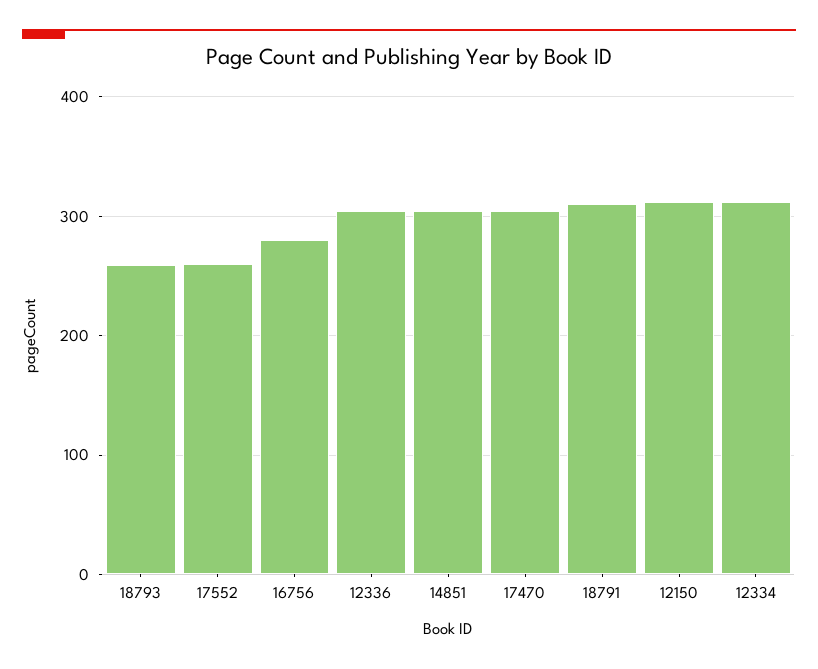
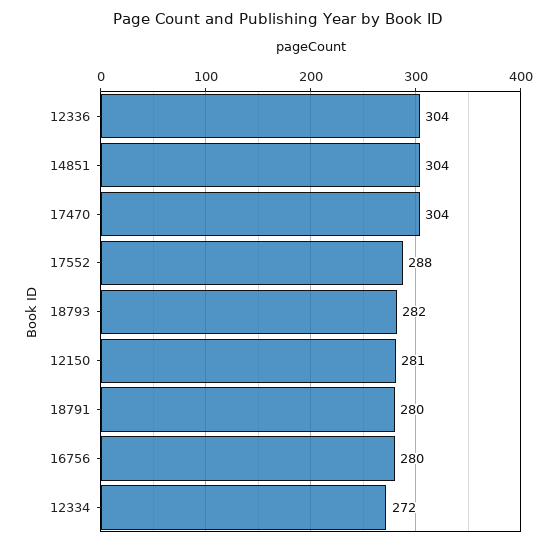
  {
-   "18793": 260,
+   "18793": 282,
-   "17552": 260,
+   "17552": 288,
    "16756": 280,
    "12336": 304,
    "14851": 304,
    "17470": 304,
-   "18791": 310,
+   "18791": 280,
-   "12150": 310,
+   "12150": 281,
-   "12334": 310
+   "12334": 272
  }

